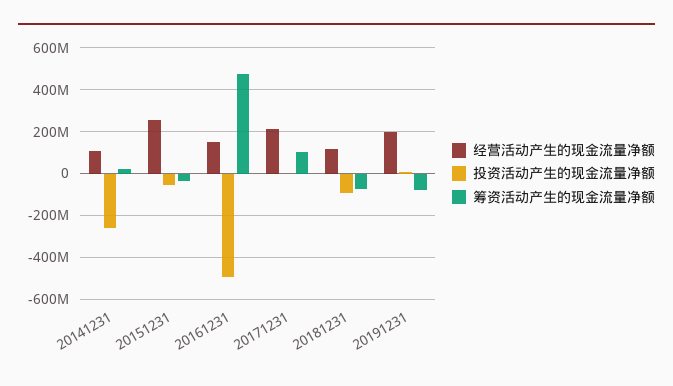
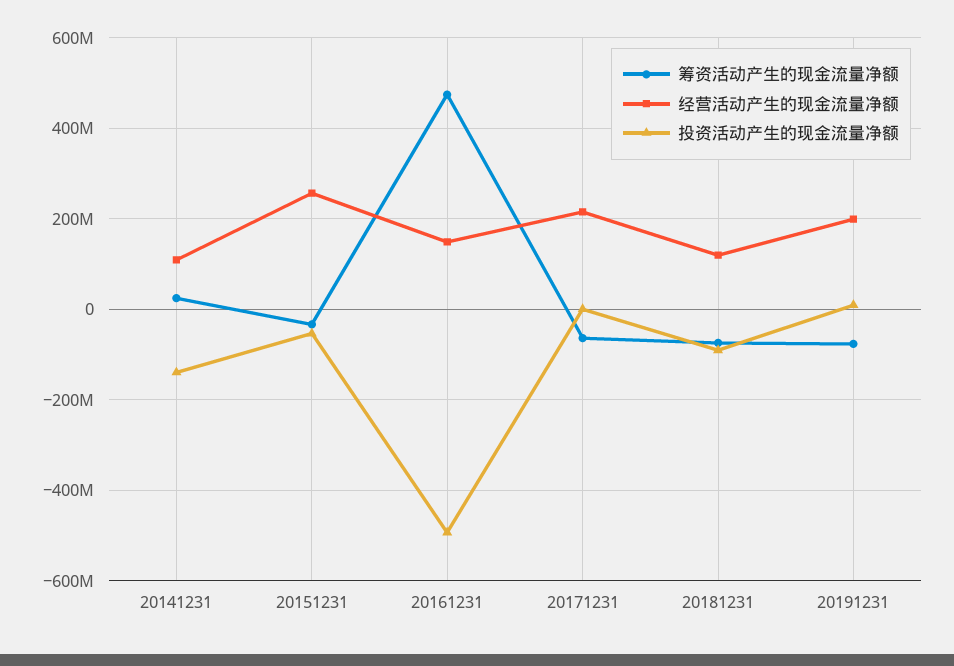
  {
    "经营活动产生的现金流量净额": {
      "20141231": 100000000,
      "20151231": 260000000,
      "20161231": 140000000,
      "20171231": 220000000,
      "20181231": 120000000,
      "20191231": 200000000
    },
    "投资活动产生的现金流量净额": {
-     "20141231": -250000000,
+     "20141231": -140000000,
      "20151231": -60000000,
      "20161231": -500000000,
      "20171231": 0,
      "20181231": -100000000,
      "20191231": 0
    },
    "筹资活动产生的现金流量净额": {
      "20141231": 20000000,
      "20151231": -40000000,
      "20161231": 480000000,
-     "20171231": 100000000,
+     "20171231": -60000000,
      "20181231": -80000000,
      "20191231": -80000000
    }
  }

